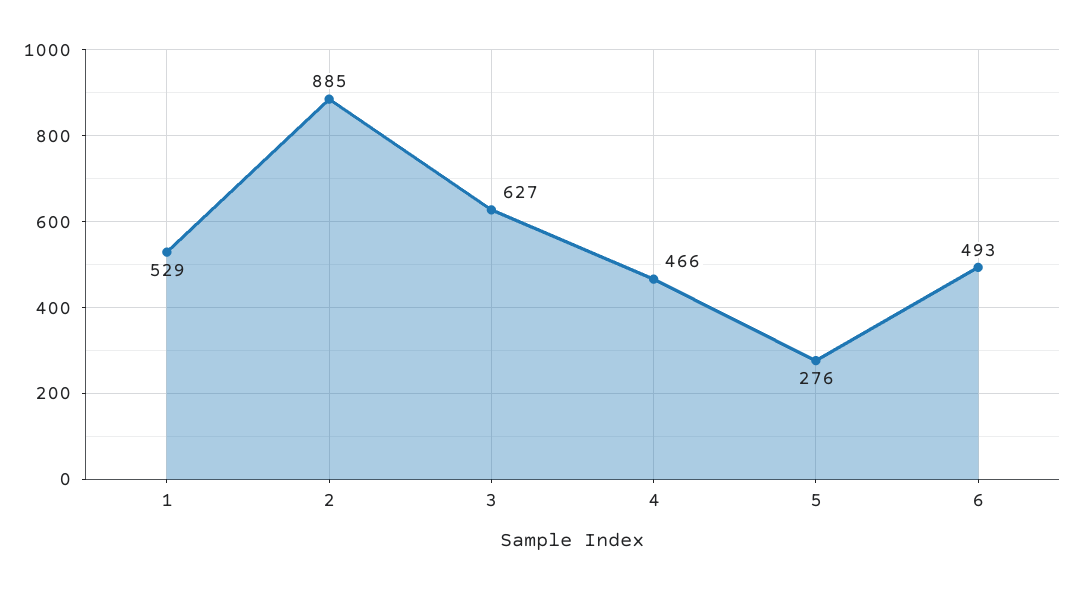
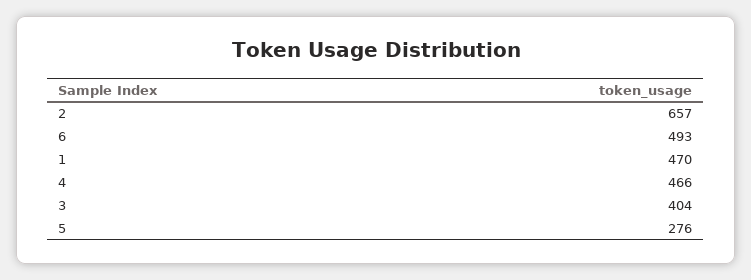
  {
-   "1": 529,
+   "1": 470,
-   "2": 885,
+   "2": 657,
-   "3": 627,
+   "3": 404,
    "4": 466,
    "5": 276,
    "6": 493
  }

